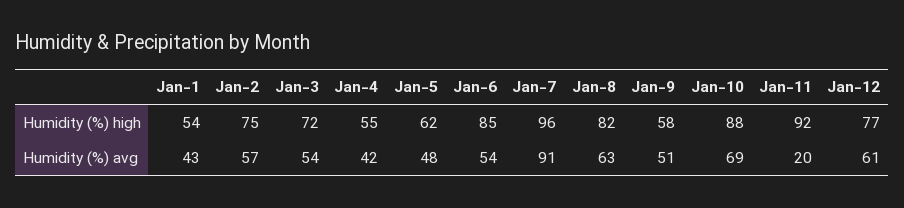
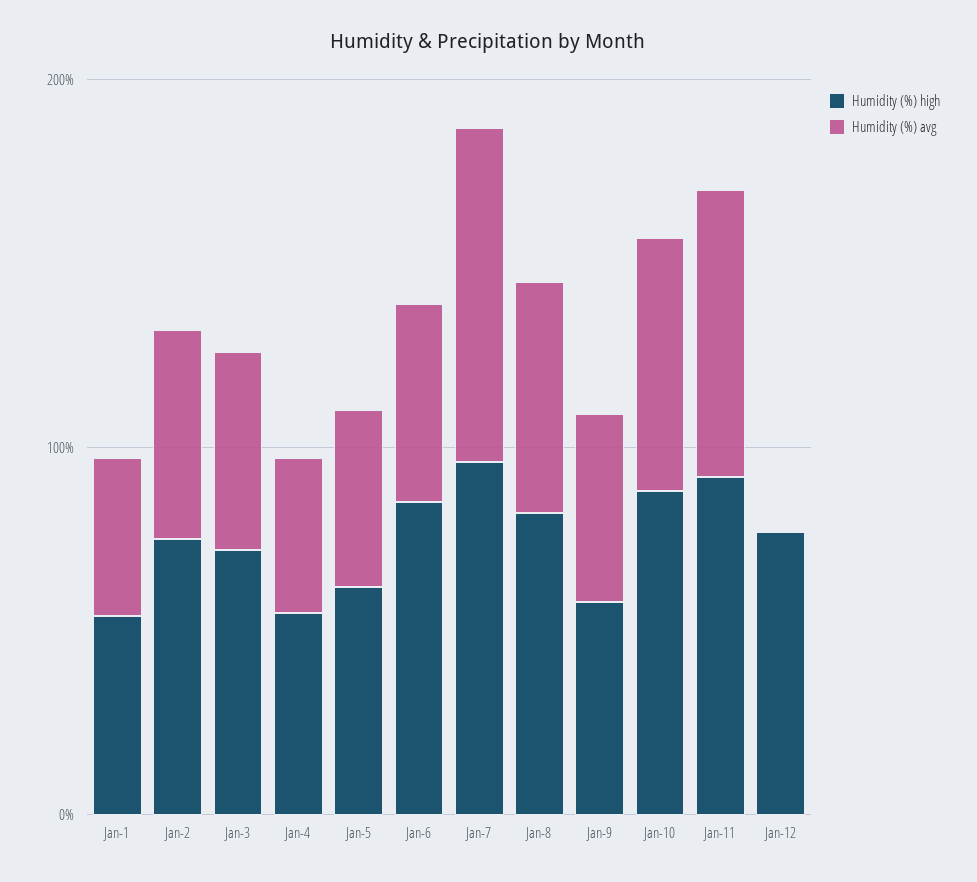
  {
    "Humidity (%) high": {
      "Jan-1": 54,
      "Jan-2": 75,
      "Jan-3": 72,
      "Jan-4": 55,
      "Jan-5": 62,
      "Jan-6": 85,
      "Jan-7": 96,
      "Jan-8": 82,
      "Jan-9": 58,
      "Jan-10": 88,
      "Jan-11": 92,
      "Jan-12": 77
    },
    "Humidity (%) avg": {
      "Jan-1": 43,
      "Jan-2": 57,
      "Jan-3": 54,
      "Jan-4": 42,
      "Jan-5": 48,
      "Jan-6": 54,
      "Jan-7": 91,
      "Jan-8": 63,
      "Jan-9": 51,
      "Jan-10": 69,
-     "Jan-11": 20,
+     "Jan-11": 80,
-     "Jan-12": 61
+     "Jan-12": 0
    }
  }

